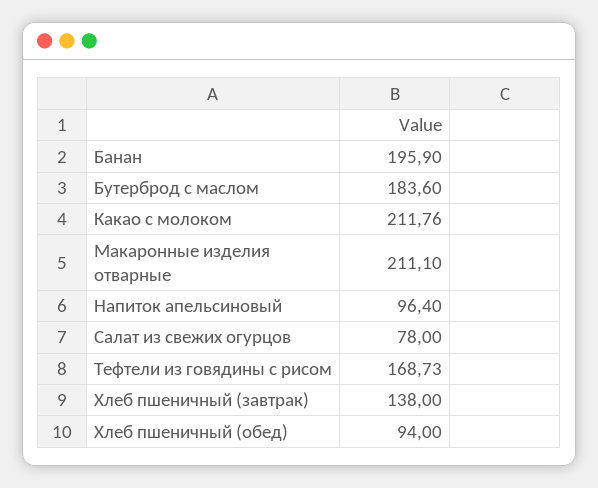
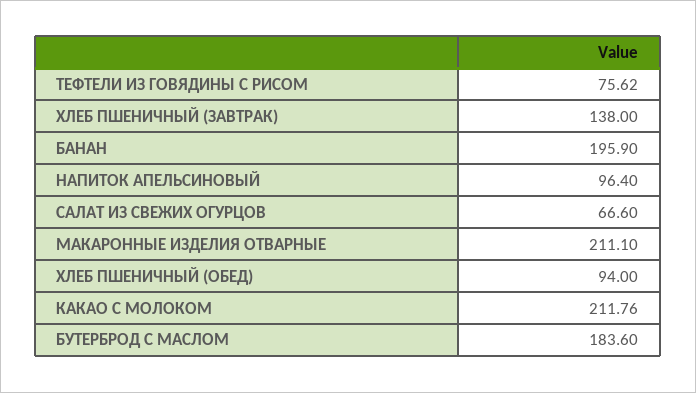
  {
    "Банан": 195.9,
    "Бутерброд с маслом": 183.6,
    "Какао с молоком": 211.76,
    "Макаронные изделия отварные": 211.1,
    "Напиток апельсиновый": 96.4,
-   "Салат из свежих огурцов": 78,
+   "Салат из свежих огурцов": 66.6,
-   "Тефтели из говядины с рисом": 168.73,
+   "Тефтели из говядины с рисом": 75.62,
    "Хлеб пшеничный (завтрак)": 138,
    "Хлеб пшеничный (обед)": 94
  }

